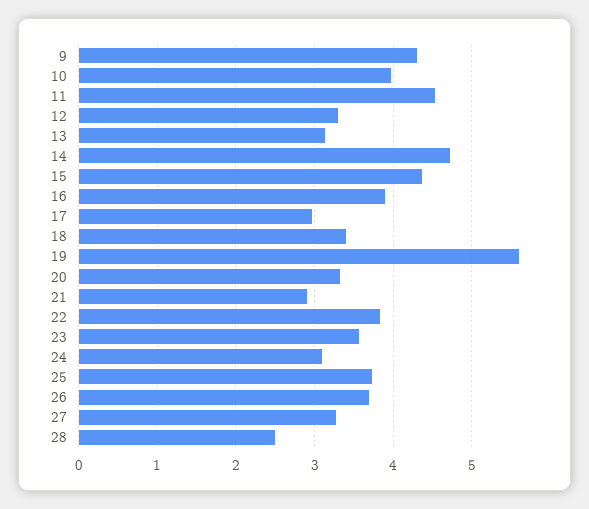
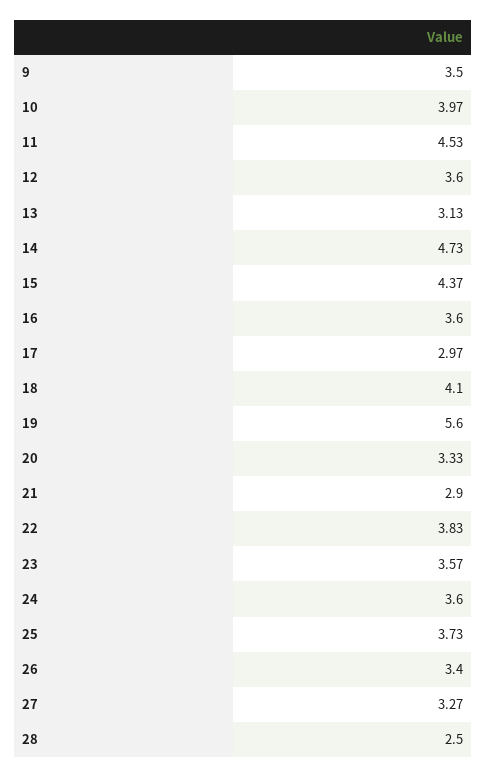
  {
-   "9": 4.3,
+   "9": 3.5,
    "10": 3.97,
    "11": 4.53,
-   "12": 3.3,
+   "12": 3.6,
    "13": 3.13,
    "14": 4.73,
    "15": 4.37,
-   "16": 3.9,
+   "16": 3.6,
    "17": 2.97,
-   "18": 3.4,
+   "18": 4.1,
    "19": 5.6,
    "20": 3.33,
    "21": 2.9,
    "22": 3.83,
    "23": 3.57,
-   "24": 3.1,
+   "24": 3.6,
    "25": 3.73,
-   "26": 3.7,
+   "26": 3.4,
    "27": 3.27,
    "28": 2.5
  }

